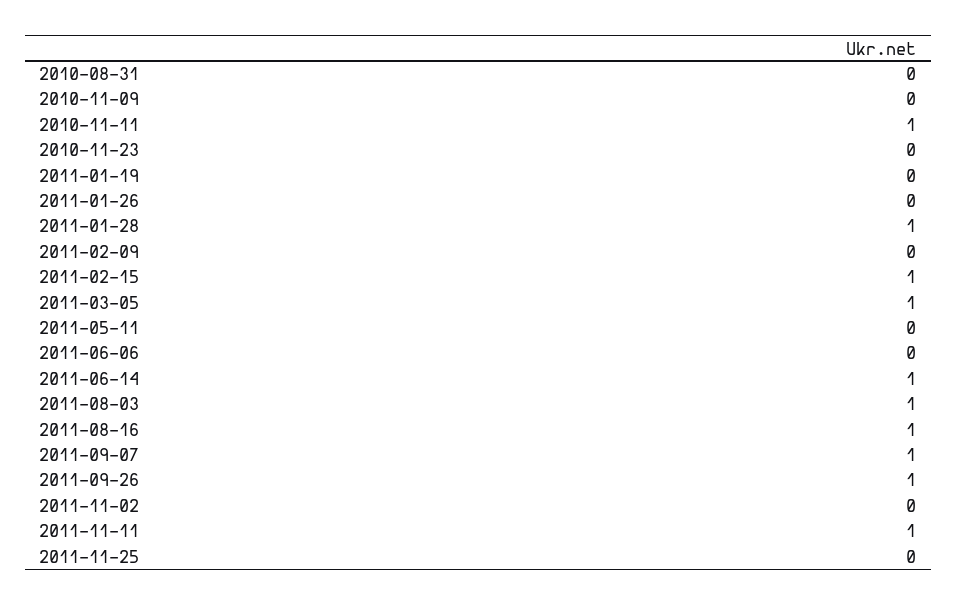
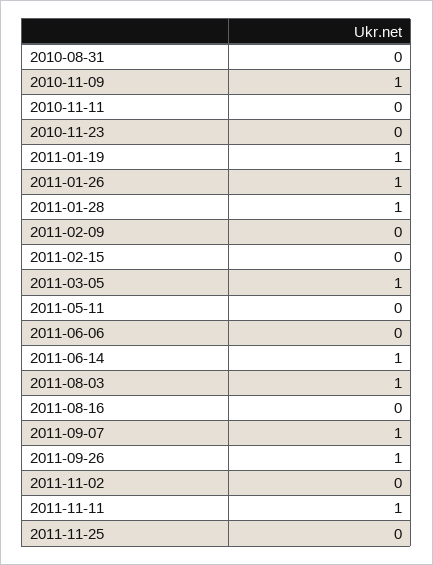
  {
    "2010-08-31": 0,
-   "2010-11-09": 0,
+   "2010-11-09": 1,
-   "2010-11-11": 1,
+   "2010-11-11": 0,
    "2010-11-23": 0,
-   "2011-01-19": 0,
+   "2011-01-19": 1,
-   "2011-01-26": 0,
+   "2011-01-26": 1,
    "2011-01-28": 1,
    "2011-02-09": 0,
-   "2011-02-15": 1,
+   "2011-02-15": 0,
    "2011-03-05": 1,
    "2011-05-11": 0,
    "2011-06-06": 0,
    "2011-06-14": 1,
    "2011-08-03": 1,
-   "2011-08-16": 1,
+   "2011-08-16": 0,
    "2011-09-07": 1,
    "2011-09-26": 1,
    "2011-11-02": 0,
    "2011-11-11": 1,
    "2011-11-25": 0
  }

